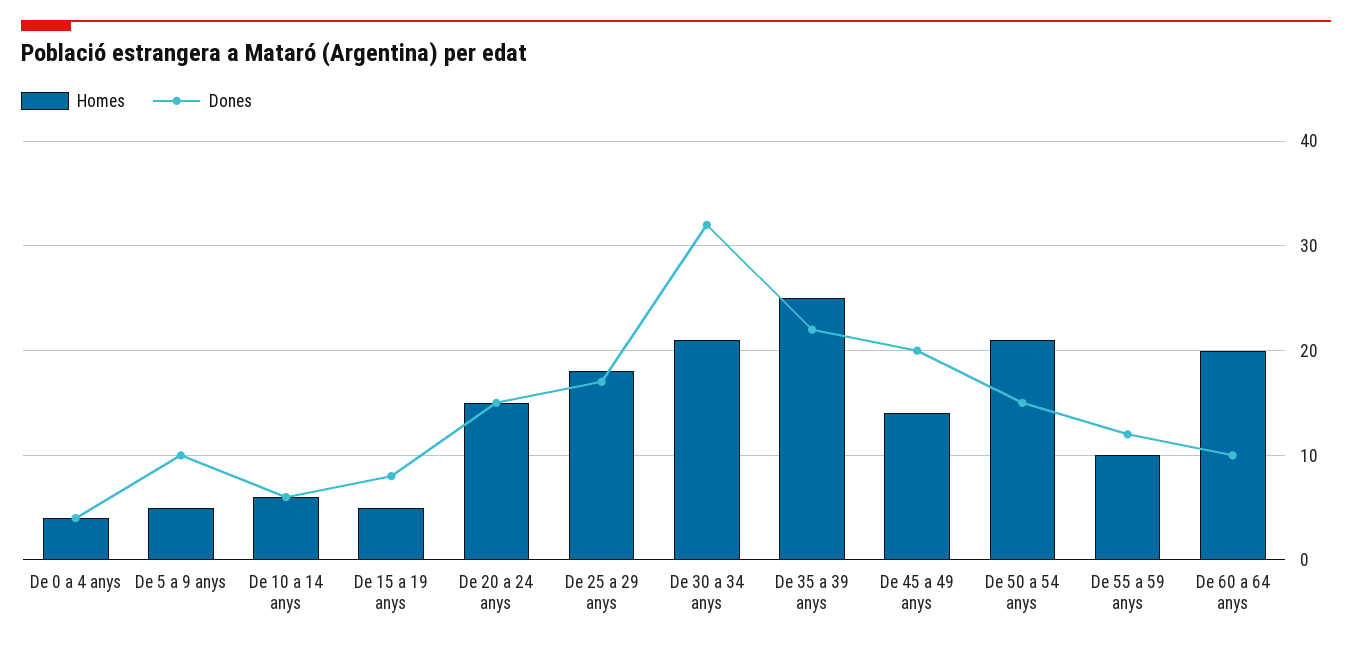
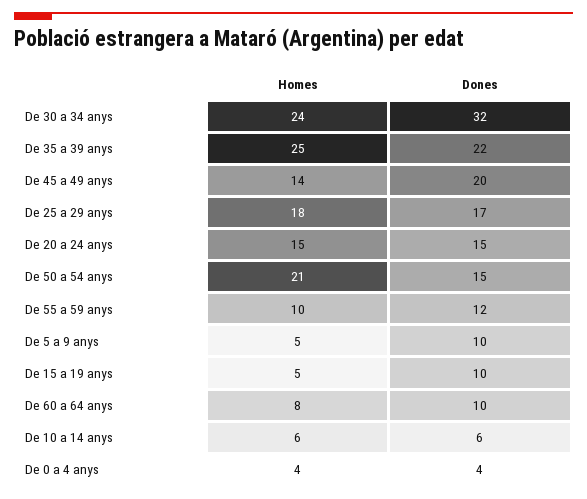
  {
    "Homes": {
      "De 0 a 4 anys": 4,
      "De 5 a 9 anys": 5,
      "De 10 a 14 anys": 6,
      "De 15 a 19 anys": 5,
      "De 20 a 24 anys": 15,
      "De 25 a 29 anys": 18,
-     "De 30 a 34 anys": 21,
+     "De 30 a 34 anys": 24,
      "De 35 a 39 anys": 25,
      "De 45 a 49 anys": 14,
      "De 50 a 54 anys": 21,
      "De 55 a 59 anys": 10,
-     "De 60 a 64 anys": 20
+     "De 60 a 64 anys": 8
    },
    "Dones": {
      "De 0 a 4 anys": 4,
      "De 5 a 9 anys": 10,
      "De 10 a 14 anys": 6,
-     "De 15 a 19 anys": 8,
+     "De 15 a 19 anys": 10,
      "De 20 a 24 anys": 15,
      "De 25 a 29 anys": 17,
      "De 30 a 34 anys": 32,
      "De 35 a 39 anys": 22,
      "De 45 a 49 anys": 20,
      "De 50 a 54 anys": 15,
      "De 55 a 59 anys": 12,
      "De 60 a 64 anys": 10
    }
  }

